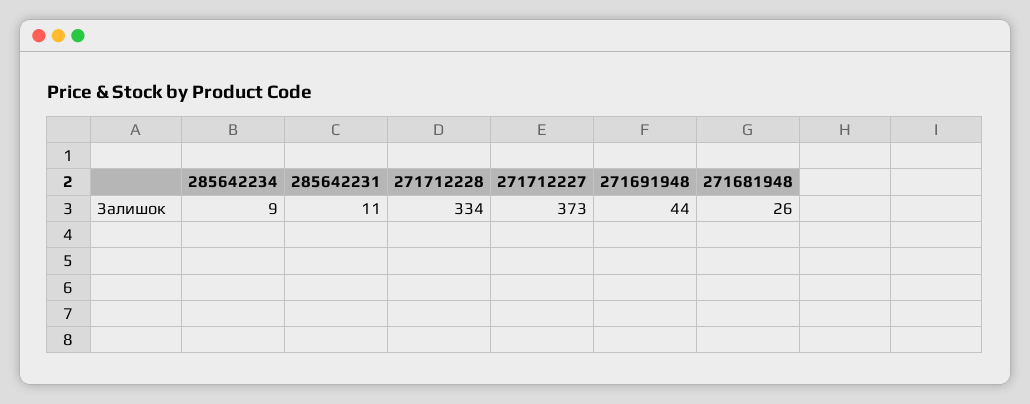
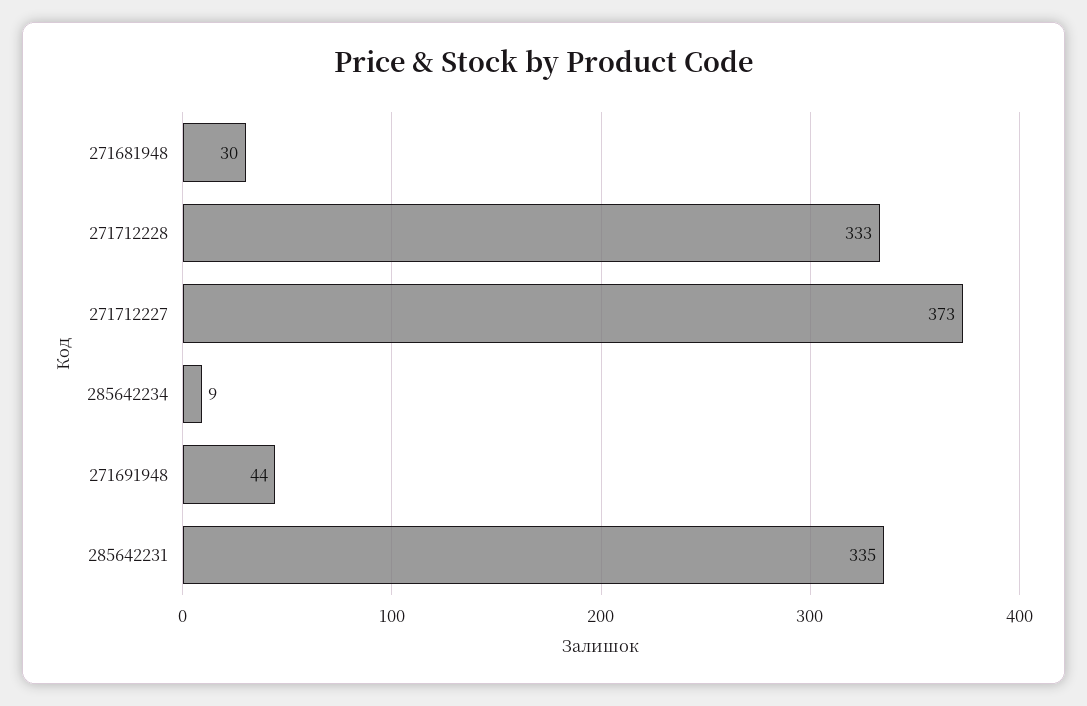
  {
    "285642234": 9,
-   "285642231": 11,
+   "285642231": 335,
-   "271712228": 334,
+   "271712228": 333,
    "271712227": 373,
    "271691948": 44,
-   "271681948": 26
+   "271681948": 30
  }

